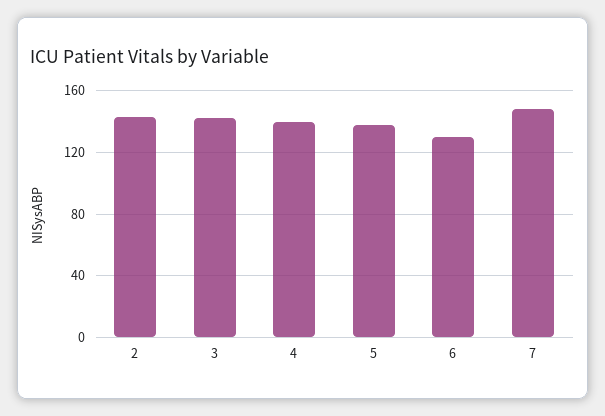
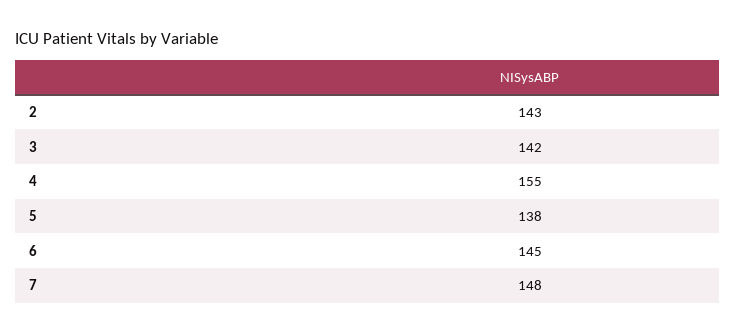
  {
    "2": 143,
    "3": 142,
-   "4": 140,
+   "4": 155,
    "5": 138,
-   "6": 130,
+   "6": 145,
    "7": 148
  }

